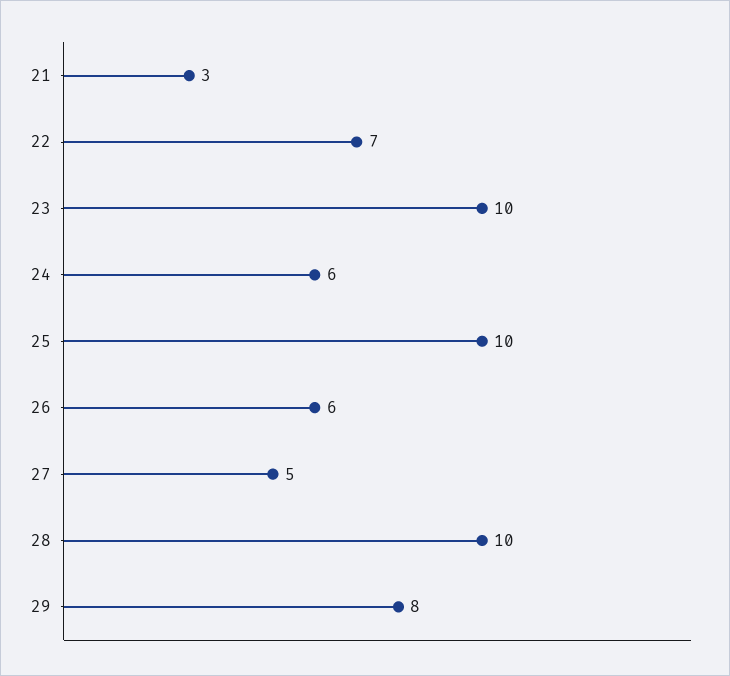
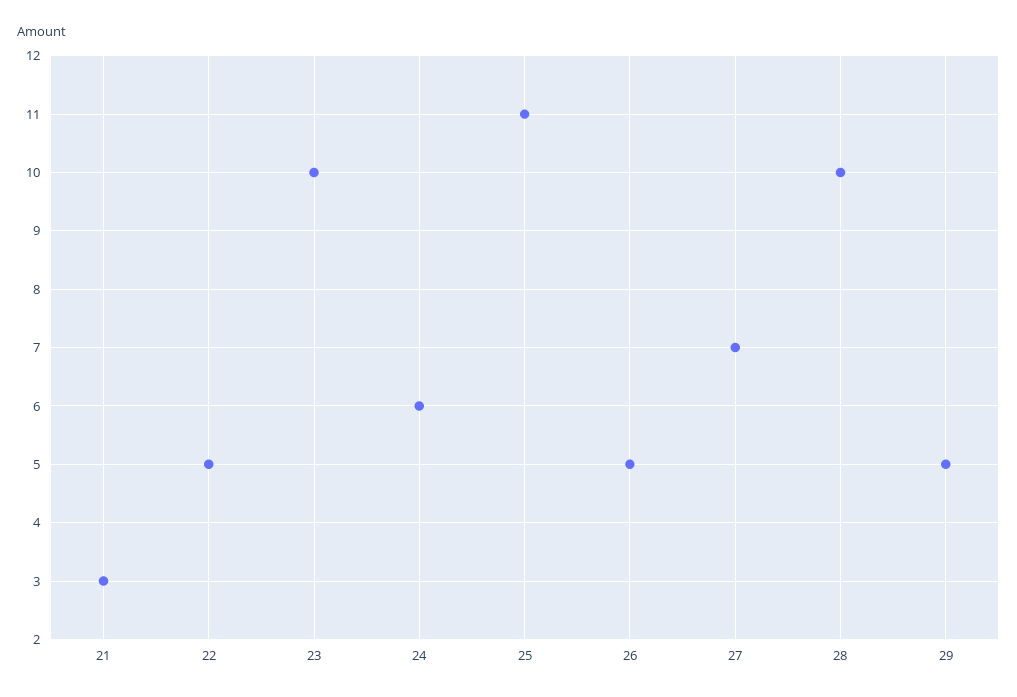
  {
    "21": 3,
-   "22": 7,
+   "22": 5,
    "23": 10,
    "24": 6,
-   "25": 10,
+   "25": 11,
-   "26": 6,
+   "26": 5,
-   "27": 5,
+   "27": 7,
    "28": 10,
-   "29": 8
+   "29": 5
  }

